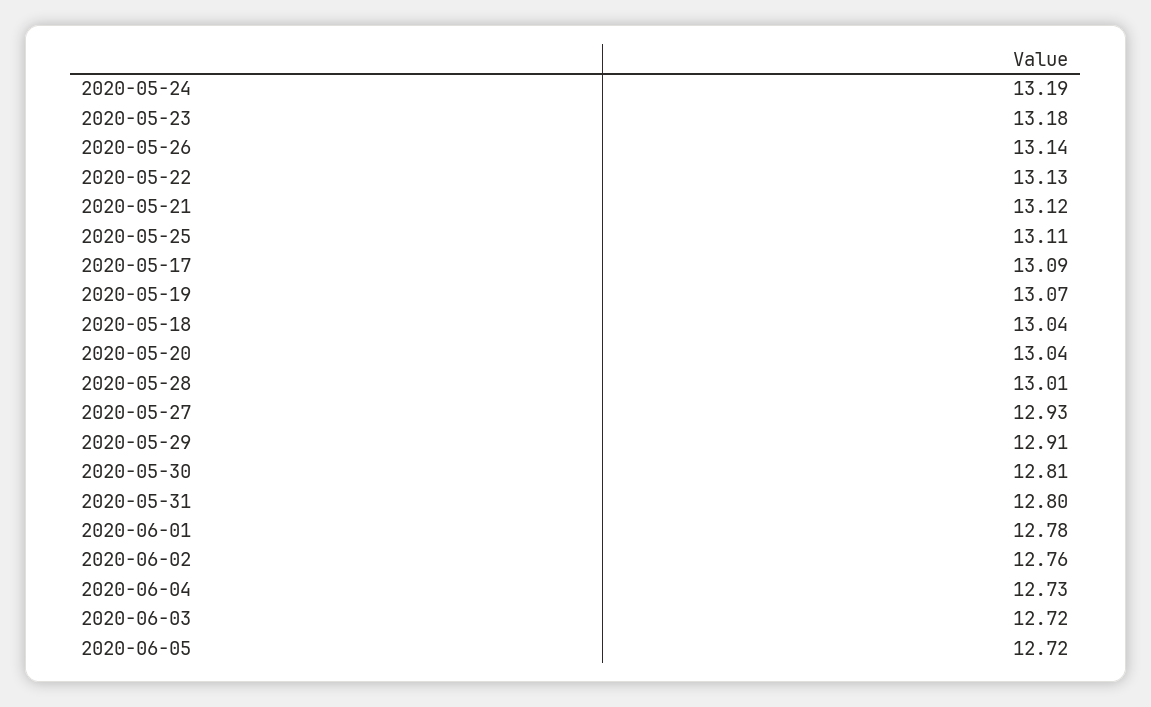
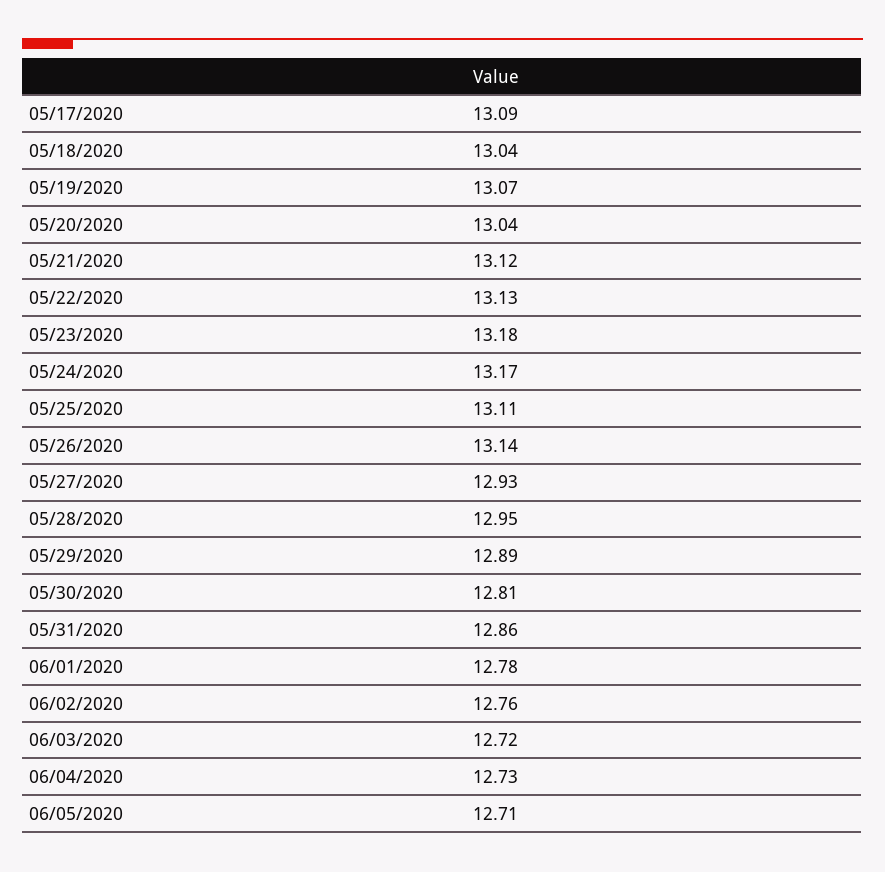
  {
-   "2020-05-24": 13.19,
+   "2020-05-24": 13.17,
    "2020-05-23": 13.18,
    "2020-05-26": 13.14,
    "2020-05-22": 13.13,
    "2020-05-21": 13.12,
    "2020-05-25": 13.11,
    "2020-05-17": 13.09,
    "2020-05-19": 13.07,
    "2020-05-18": 13.04,
    "2020-05-20": 13.04,
-   "2020-05-28": 13.01,
+   "2020-05-28": 12.95,
    "2020-05-27": 12.93,
-   "2020-05-29": 12.91,
+   "2020-05-29": 12.89,
    "2020-05-30": 12.81,
-   "2020-05-31": 12.8,
+   "2020-05-31": 12.86,
    "2020-06-01": 12.78,
    "2020-06-02": 12.76,
    "2020-06-04": 12.73,
    "2020-06-03": 12.72,
-   "2020-06-05": 12.72
+   "2020-06-05": 12.71
  }

